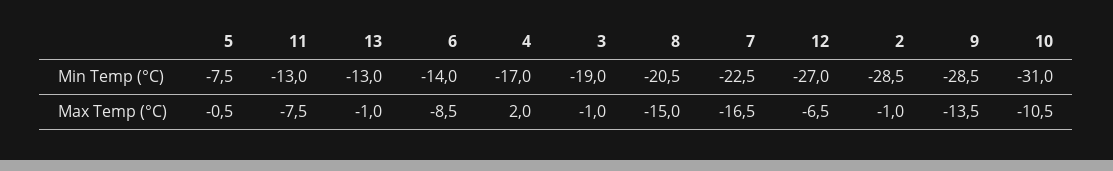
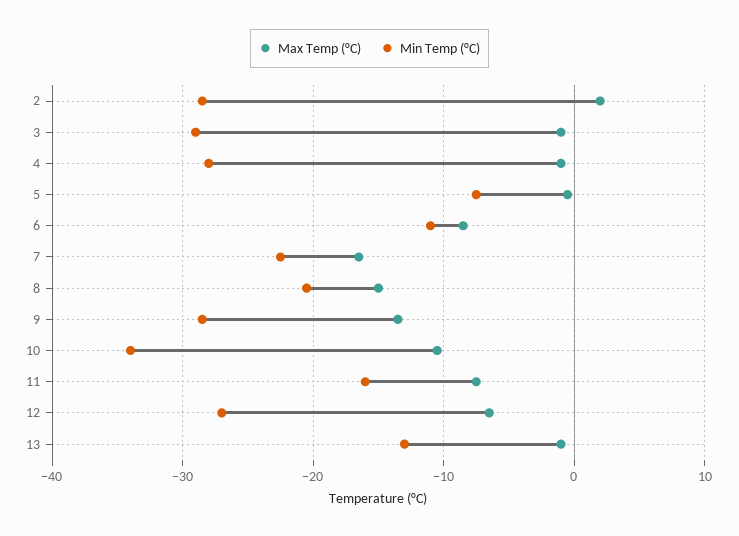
  {
    "Min Temp (°C)": {
      "5": -7.5,
-     "11": -13,
+     "11": -16,
      "13": -13,
-     "6": -14,
+     "6": -11,
-     "4": -17,
+     "4": -28,
-     "3": -19,
+     "3": -29,
      "8": -20.5,
      "7": -22.5,
      "12": -27,
      "2": -28.5,
      "9": -28.5,
-     "10": -31
+     "10": -34
    },
    "Max Temp (°C)": {
      "5": -0.5,
      "11": -7.5,
      "13": -1,
      "6": -8.5,
-     "4": 2,
+     "4": -1,
      "3": -1,
      "8": -15,
      "7": -16.5,
      "12": -6.5,
-     "2": -1,
+     "2": 2,
      "9": -13.5,
      "10": -10.5
    }
  }

